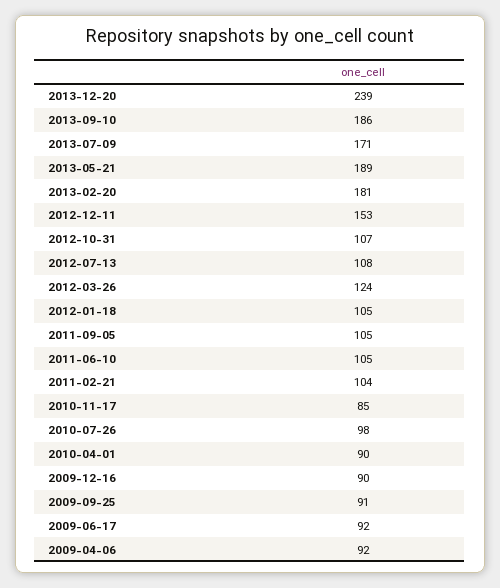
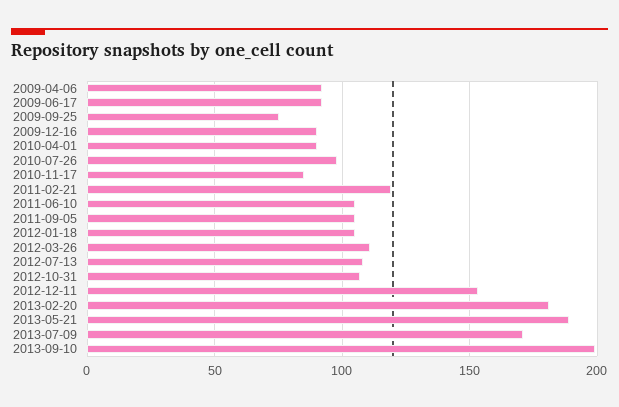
  {
-   "2013-12-20": 239,
-   "2013-09-10": 186,
+   "2013-09-10": 200,
    "2013-07-09": 171,
    "2013-05-21": 189,
    "2013-02-20": 181,
    "2012-12-11": 153,
    "2012-10-31": 107,
    "2012-07-13": 108,
-   "2012-03-26": 124,
+   "2012-03-26": 110,
    "2012-01-18": 105,
    "2011-09-05": 105,
    "2011-06-10": 105,
-   "2011-02-21": 104,
+   "2011-02-21": 120,
    "2010-11-17": 85,
    "2010-07-26": 98,
    "2010-04-01": 90,
    "2009-12-16": 90,
-   "2009-09-25": 91,
+   "2009-09-25": 75,
    "2009-06-17": 92,
    "2009-04-06": 92
  }

